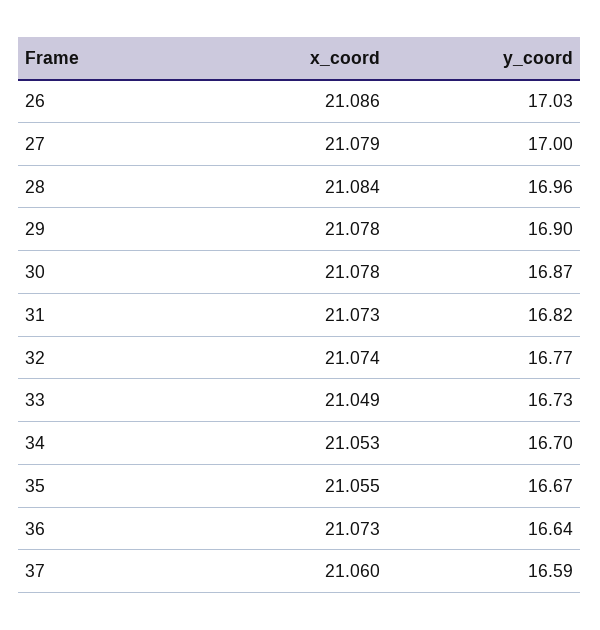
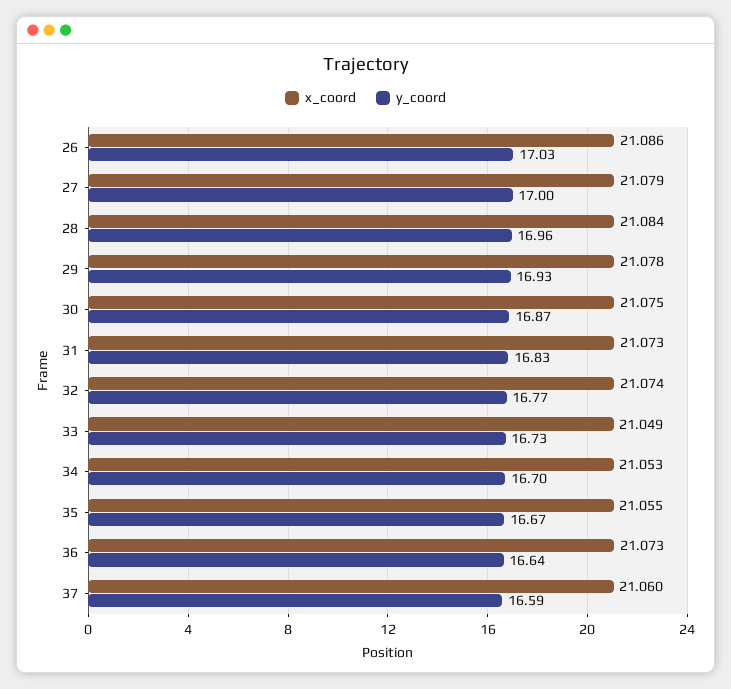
  {
    "x_coord": {
      "26": 21.086,
      "27": 21.079,
      "28": 21.084,
      "29": 21.078,
-     "30": 21.078,
+     "30": 21.075,
      "31": 21.073,
      "32": 21.074,
      "33": 21.049,
      "34": 21.053,
      "35": 21.055,
      "36": 21.073,
      "37": 21.06
    },
    "y_coord": {
      "26": 17.03,
      "27": 17,
      "28": 16.96,
-     "29": 16.9,
+     "29": 16.93,
      "30": 16.87,
-     "31": 16.82,
+     "31": 16.83,
      "32": 16.77,
      "33": 16.73,
      "34": 16.7,
      "35": 16.67,
      "36": 16.64,
      "37": 16.59
    }
  }

